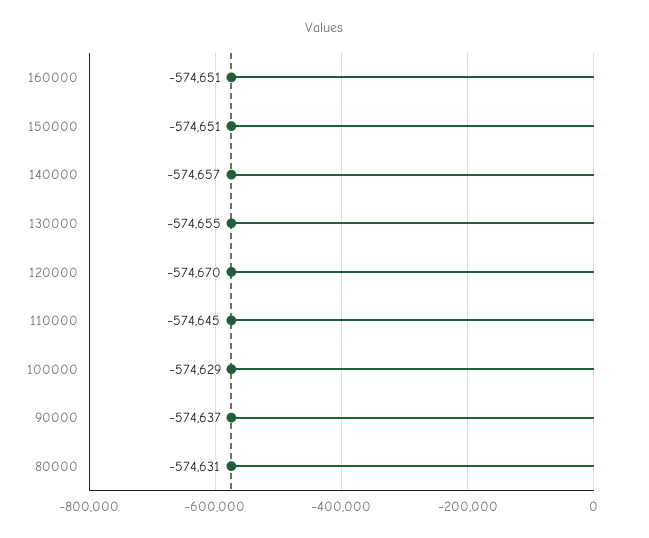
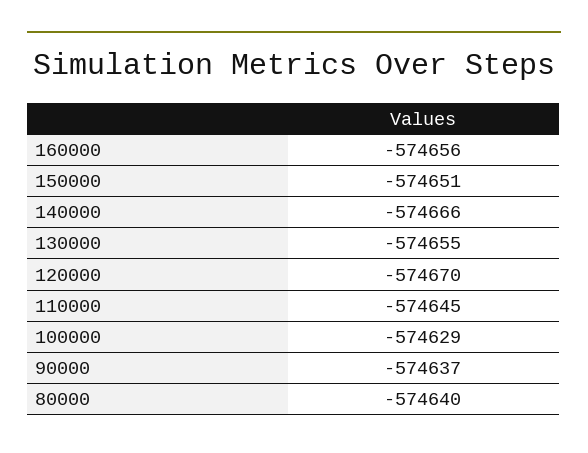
  {
-   "160000": -574651,
+   "160000": -574656,
    "150000": -574651,
-   "140000": -574657,
+   "140000": -574666,
    "130000": -574655,
    "120000": -574670,
    "110000": -574645,
    "100000": -574629,
    "90000": -574637,
-   "80000": -574631
+   "80000": -574640
  }

